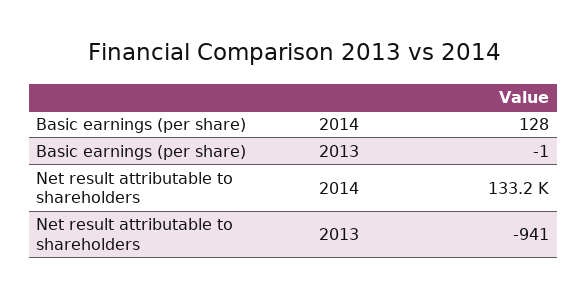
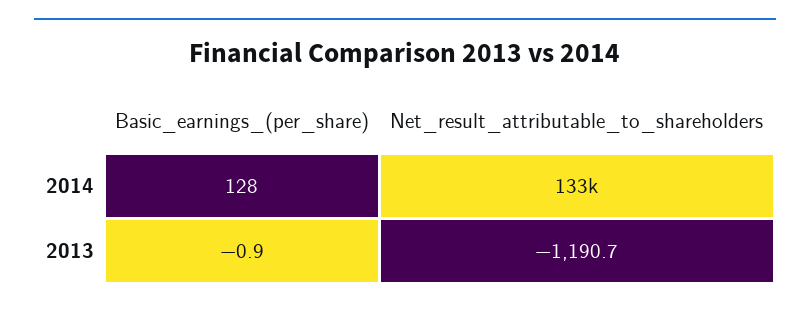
  {
    "Basic earnings (per share)": {
      "2014": 128,
      "2013": -0.9
    },
    "Net result attributable to shareholders": {
      "2014": 133200,
-     "2013": -941
+     "2013": -1190.7
    }
  }

